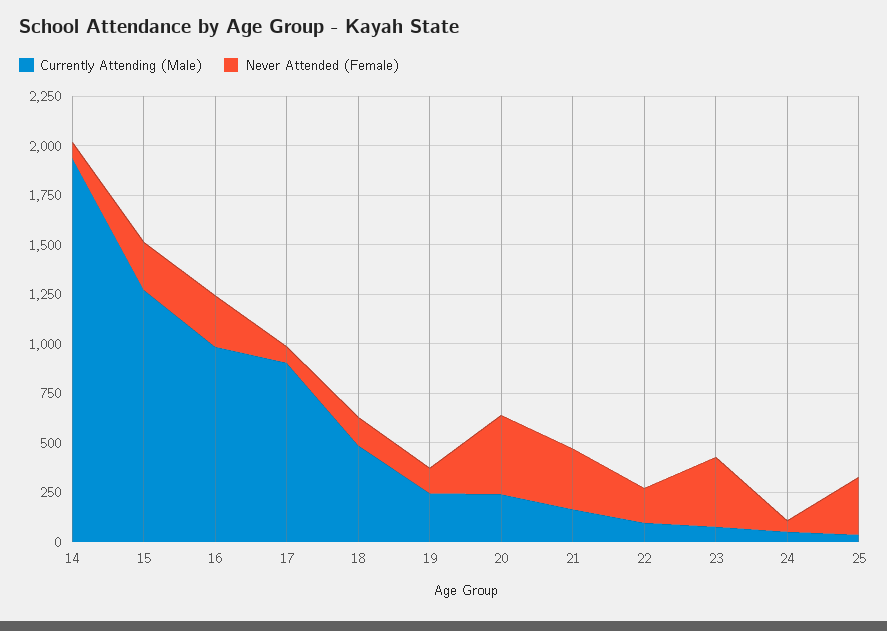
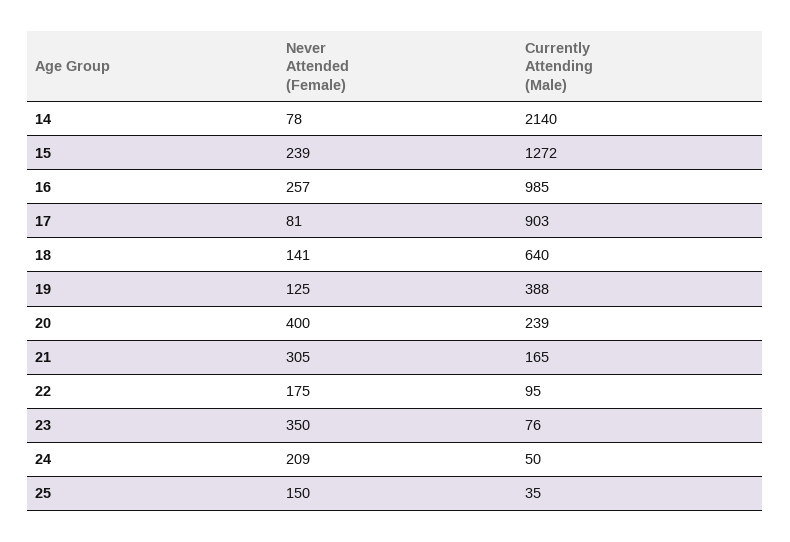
  {
    "Currently Attending (Male)": {
-     "14": 1950,
+     "14": 2140,
      "15": 1272,
      "16": 985,
      "17": 903,
-     "18": 500,
+     "18": 640,
-     "19": 250,
+     "19": 388,
      "20": 239,
      "21": 165,
      "22": 95,
      "23": 76,
      "24": 50,
      "25": 35
    },
    "Never Attended (Female)": {
      "14": 78,
      "15": 239,
      "16": 257,
      "17": 81,
      "18": 141,
      "19": 125,
      "20": 400,
      "21": 305,
      "22": 175,
      "23": 350,
-     "24": 50,
+     "24": 209,
-     "25": 300
+     "25": 150
    }
  }

